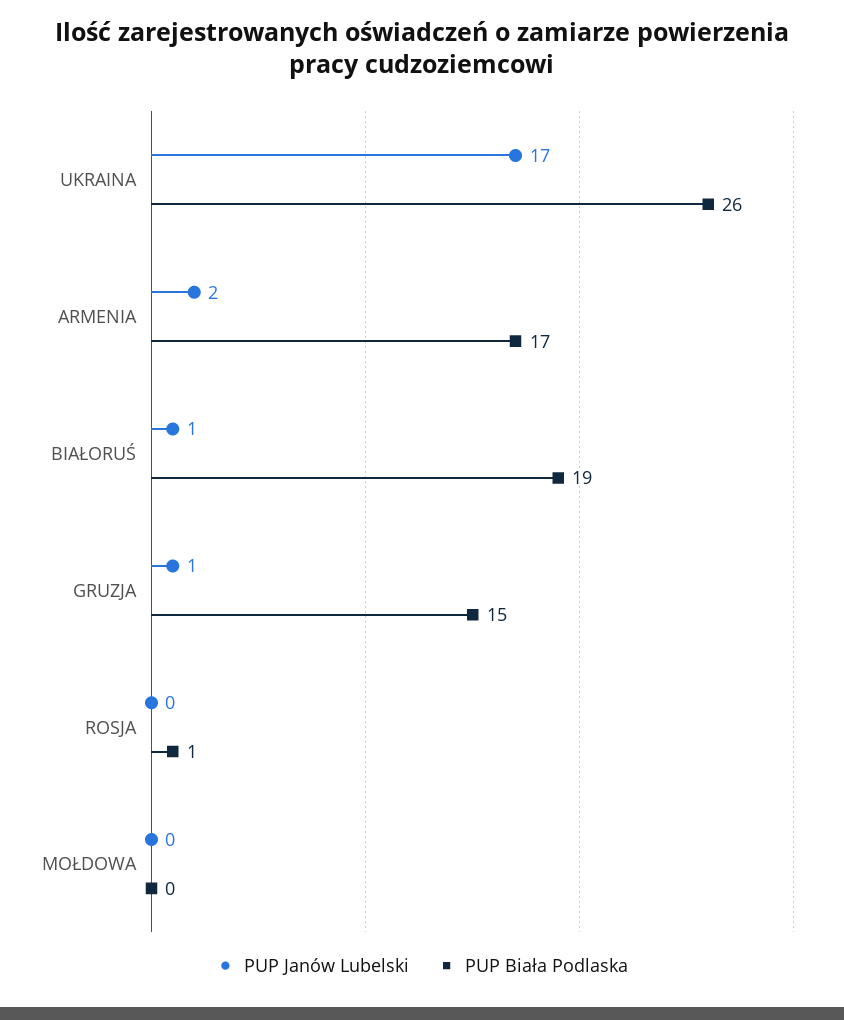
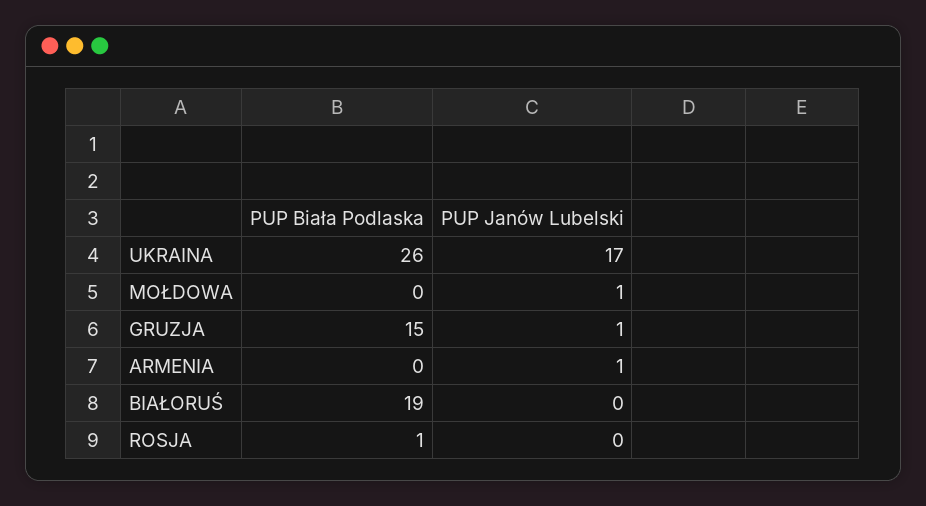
  {
    "PUP Janów Lubelski": {
      "UKRAINA": 17,
-     "ARMENIA": 2,
+     "ARMENIA": 1,
-     "BIAŁORUŚ": 1,
+     "BIAŁORUŚ": 0,
      "GRUZJA": 1,
      "ROSJA": 0,
-     "MOŁDOWA": 0
+     "MOŁDOWA": 1
    },
    "PUP Biała Podlaska": {
      "UKRAINA": 26,
-     "ARMENIA": 17,
+     "ARMENIA": 0,
      "BIAŁORUŚ": 19,
      "GRUZJA": 15,
      "ROSJA": 1,
      "MOŁDOWA": 0
    }
  }

